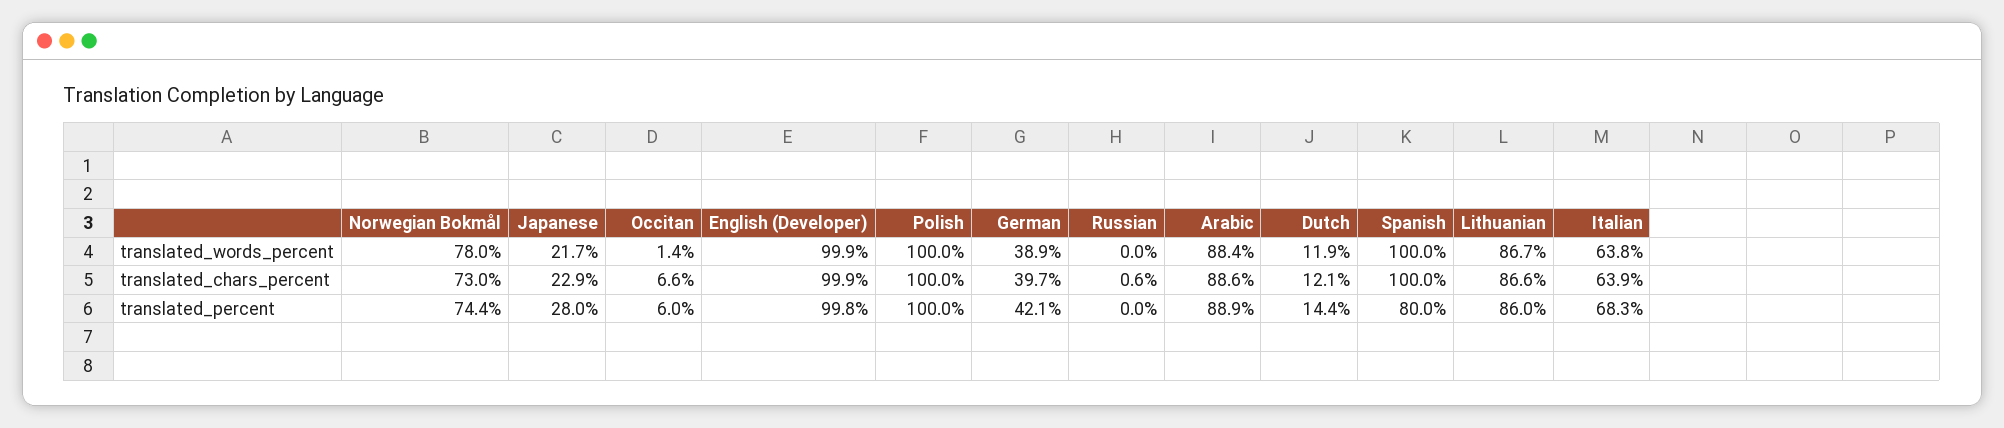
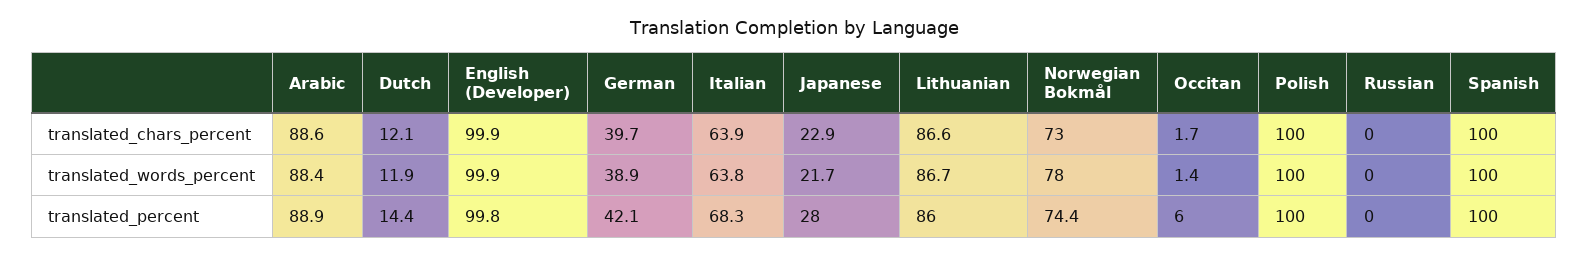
  {
    "Norwegian Bokmål": {
      "translated_words_percent": 78,
      "translated_chars_percent": 73,
      "translated_percent": 74.4
    },
    "Japanese": {
      "translated_words_percent": 21.7,
      "translated_chars_percent": 22.9,
      "translated_percent": 28
    },
    "Occitan": {
      "translated_words_percent": 1.4,
-     "translated_chars_percent": 6.6,
+     "translated_chars_percent": 1.7,
      "translated_percent": 6
    },
    "English (Developer)": {
      "translated_words_percent": 99.9,
      "translated_chars_percent": 99.9,
      "translated_percent": 99.8
    },
    "Polish": {
      "translated_words_percent": 100,
      "translated_chars_percent": 100,
      "translated_percent": 100
    },
    "German": {
      "translated_words_percent": 38.9,
      "translated_chars_percent": 39.7,
      "translated_percent": 42.1
    },
    "Russian": {
      "translated_words_percent": 0,
-     "translated_chars_percent": 0.6,
+     "translated_chars_percent": 0,
      "translated_percent": 0
    },
    "Arabic": {
      "translated_words_percent": 88.4,
      "translated_chars_percent": 88.6,
      "translated_percent": 88.9
    },
    "Dutch": {
      "translated_words_percent": 11.9,
      "translated_chars_percent": 12.1,
      "translated_percent": 14.4
    },
    "Spanish": {
      "translated_words_percent": 100,
      "translated_chars_percent": 100,
-     "translated_percent": 80
+     "translated_percent": 100
    },
    "Lithuanian": {
      "translated_words_percent": 86.7,
      "translated_chars_percent": 86.6,
      "translated_percent": 86
    },
    "Italian": {
      "translated_words_percent": 63.8,
      "translated_chars_percent": 63.9,
      "translated_percent": 68.3
    }
  }

